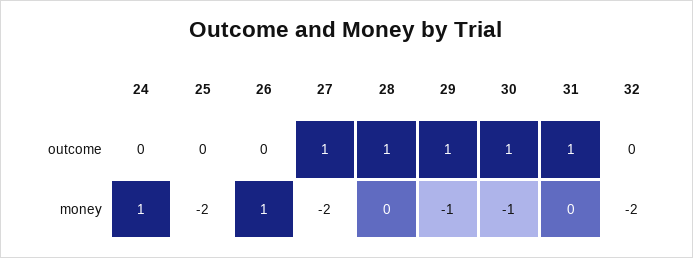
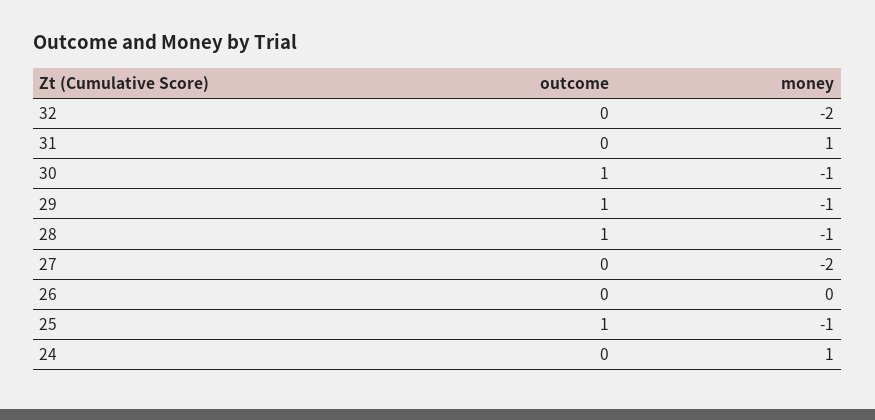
  {
    "24": {
      "outcome": 0,
      "money": 1
    },
    "25": {
-     "outcome": 0,
+     "outcome": 1,
-     "money": -2
+     "money": -1
    },
    "26": {
      "outcome": 0,
-     "money": 1
+     "money": 0
    },
    "27": {
-     "outcome": 1,
+     "outcome": 0,
      "money": -2
    },
    "28": {
      "outcome": 1,
-     "money": 0
+     "money": -1
    },
    "29": {
      "outcome": 1,
      "money": -1
    },
    "30": {
      "outcome": 1,
      "money": -1
    },
    "31": {
-     "outcome": 1,
+     "outcome": 0,
-     "money": 0
+     "money": 1
    },
    "32": {
      "outcome": 0,
      "money": -2
    }
  }

